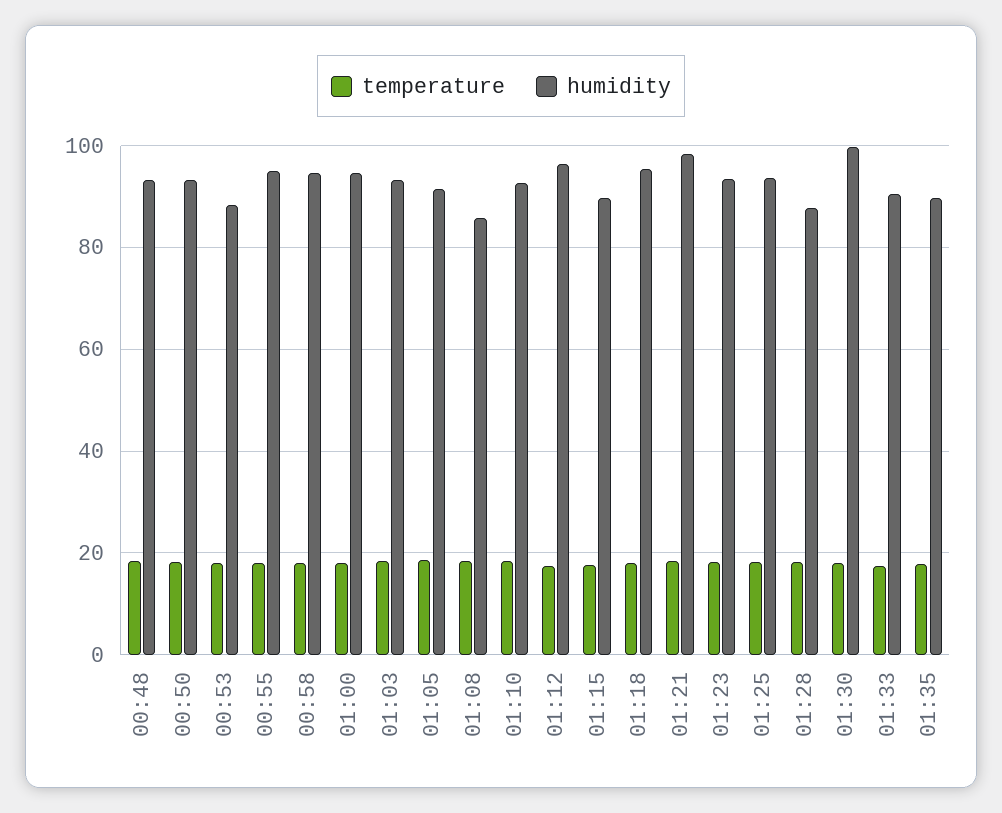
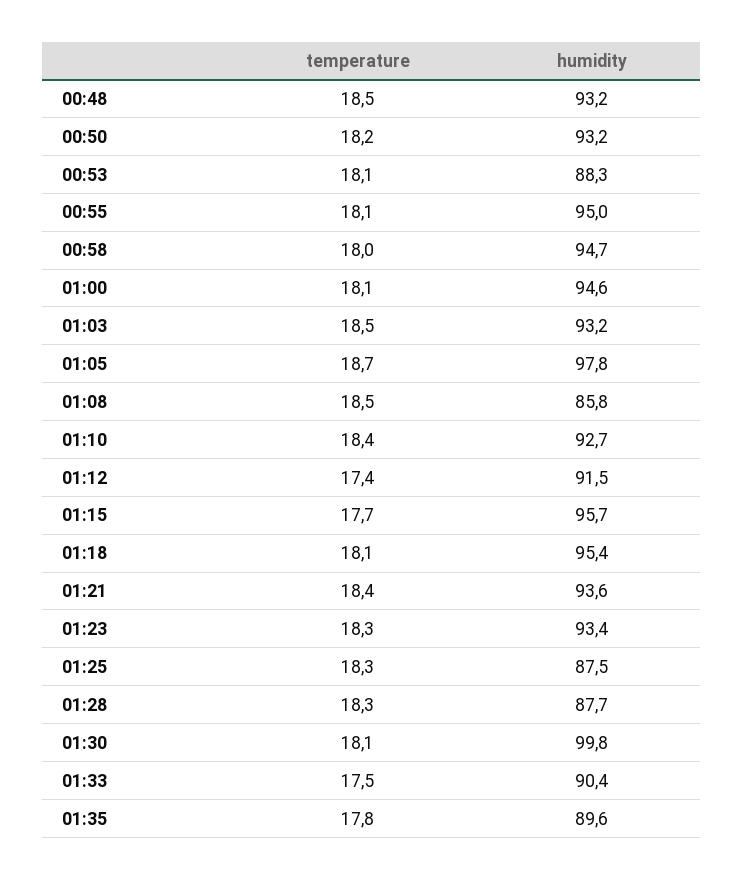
  {
    "temperature": {
      "00:48": 18.5,
      "00:50": 18.2,
      "00:53": 18.1,
      "00:55": 18.1,
      "00:58": 18,
      "01:00": 18.1,
      "01:03": 18.5,
      "01:05": 18.7,
      "01:08": 18.5,
      "01:10": 18.4,
      "01:12": 17.4,
      "01:15": 17.7,
      "01:18": 18.1,
      "01:21": 18.4,
      "01:23": 18.3,
      "01:25": 18.3,
      "01:28": 18.3,
      "01:30": 18.1,
      "01:33": 17.5,
      "01:35": 17.8
    },
    "humidity": {
      "00:48": 93.2,
      "00:50": 93.2,
      "00:53": 88.3,
      "00:55": 95,
      "00:58": 94.7,
      "01:00": 94.6,
      "01:03": 93.2,
-     "01:05": 92,
+     "01:05": 97.8,
      "01:08": 85.8,
      "01:10": 92.7,
-     "01:12": 96,
+     "01:12": 91.5,
-     "01:15": 90,
+     "01:15": 95.7,
      "01:18": 95.4,
-     "01:21": 98,
+     "01:21": 93.6,
      "01:23": 93.4,
-     "01:25": 94,
+     "01:25": 87.5,
      "01:28": 87.7,
      "01:30": 99.8,
      "01:33": 90.4,
      "01:35": 89.6
    }
  }

